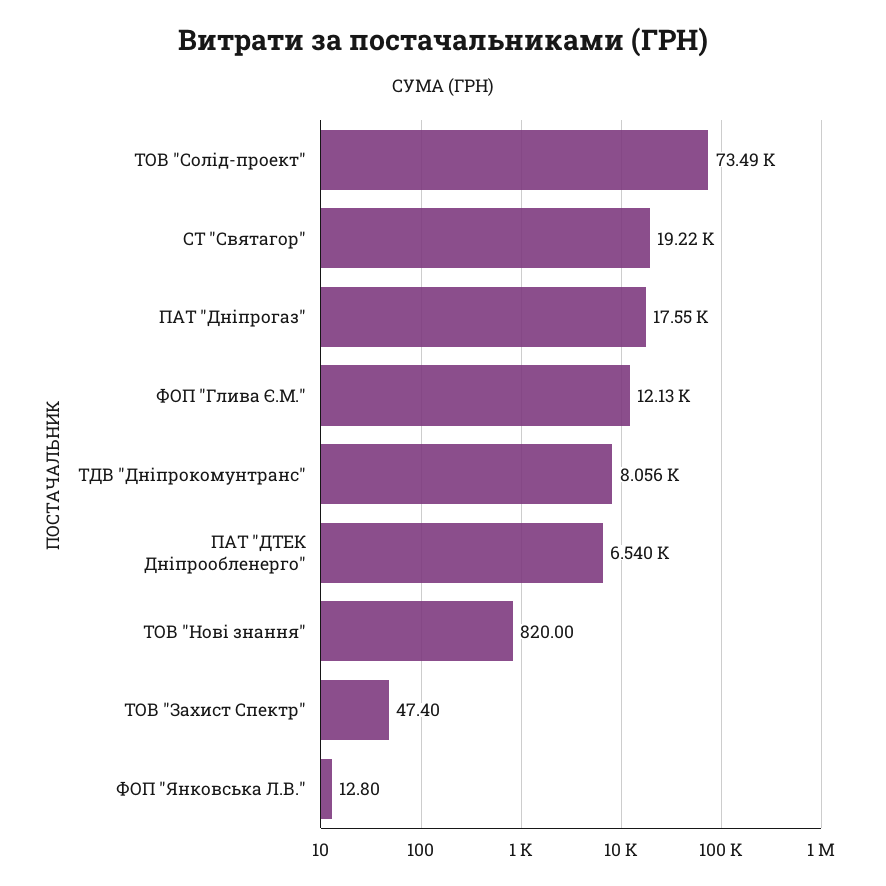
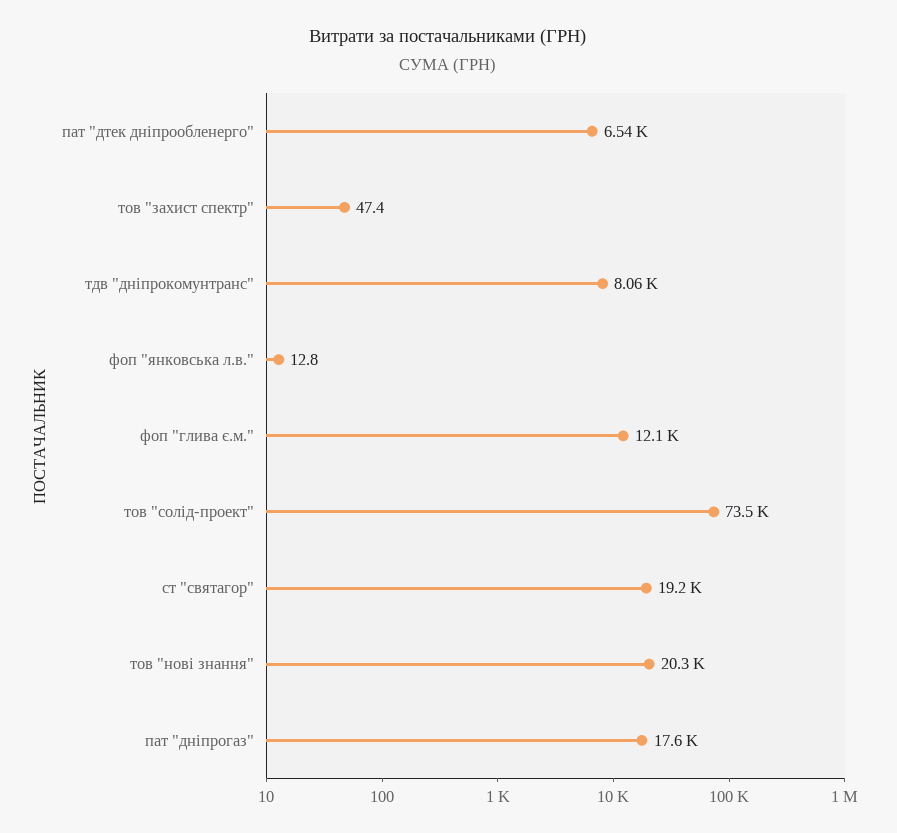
  {
    "ТОВ \"Солід-проект\"": 73490,
    "СТ \"Святагор\"": 19220,
    "ПАТ \"Дніпрогаз\"": 17550,
    "ФОП \"Глива Є.М.\"": 12130,
    "ТДВ \"Дніпрокомунтранс\"": 8056,
    "ПАТ \"ДТЕК Дніпрообленерго\"": 6540,
-   "ТОВ \"Нові знання\"": 820,
+   "ТОВ \"Нові знання\"": 20300,
    "ТОВ \"Захист Спектр\"": 47.4,
    "ФОП \"Янковська Л.В.\"": 12.8
  }

